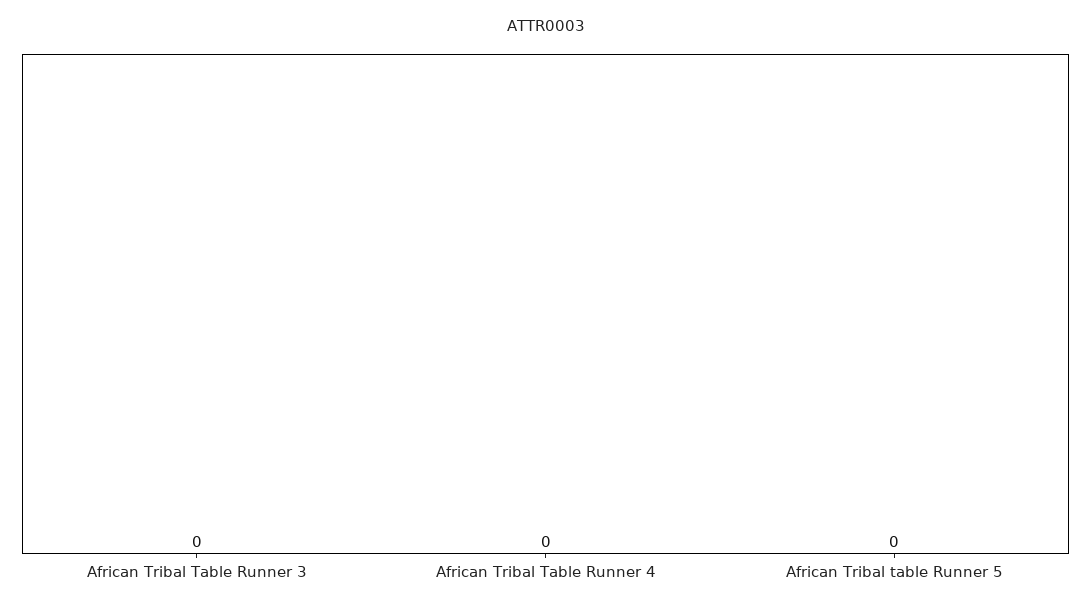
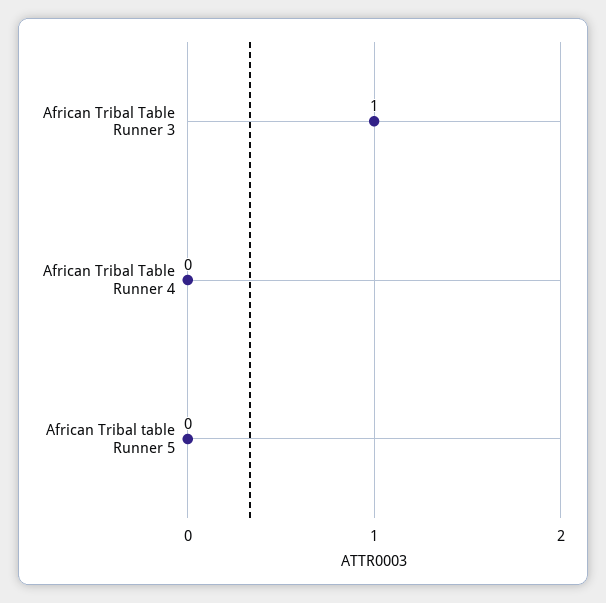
  {
-   "African Tribal Table Runner 3": 0,
+   "African Tribal Table Runner 3": 1,
    "African Tribal Table Runner 4": 0,
    "African Tribal table Runner 5": 0
  }

